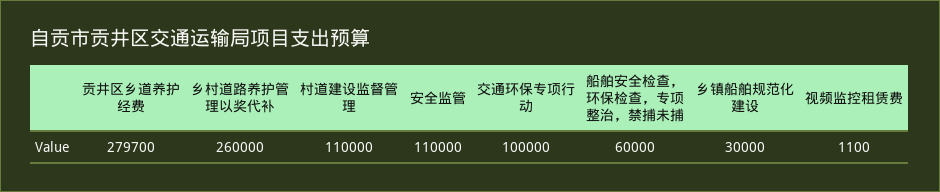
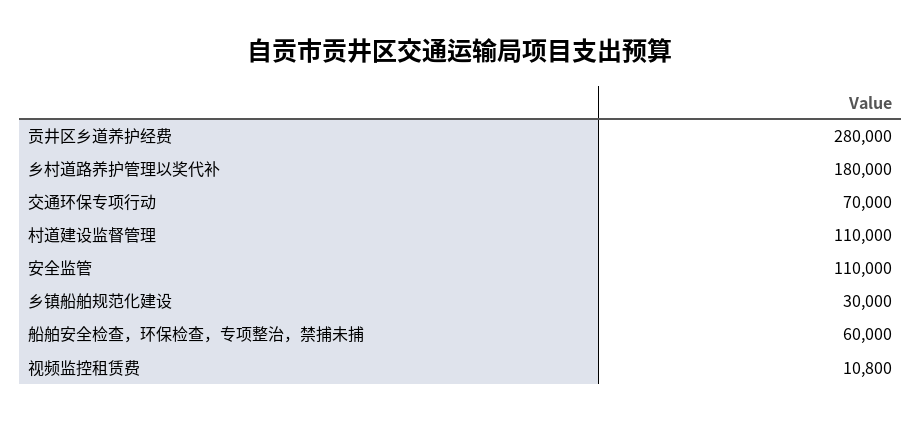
  {
-   "贡井区乡道养护经费": 279700,
+   "贡井区乡道养护经费": 280000,
-   "乡村道路养护管理以奖代补": 260000,
+   "乡村道路养护管理以奖代补": 180000,
    "村道建设监督管理": 110000,
    "安全监管": 110000,
-   "交通环保专项行动": 100000,
+   "交通环保专项行动": 70000,
    "船舶安全检查，环保检查，专项整治，禁捕未捕": 60000,
    "乡镇船舶规范化建设": 30000,
-   "视频监控租赁费": 1100
+   "视频监控租赁费": 10800
  }

